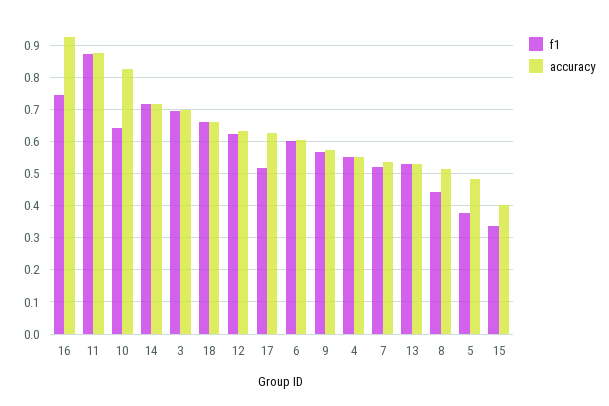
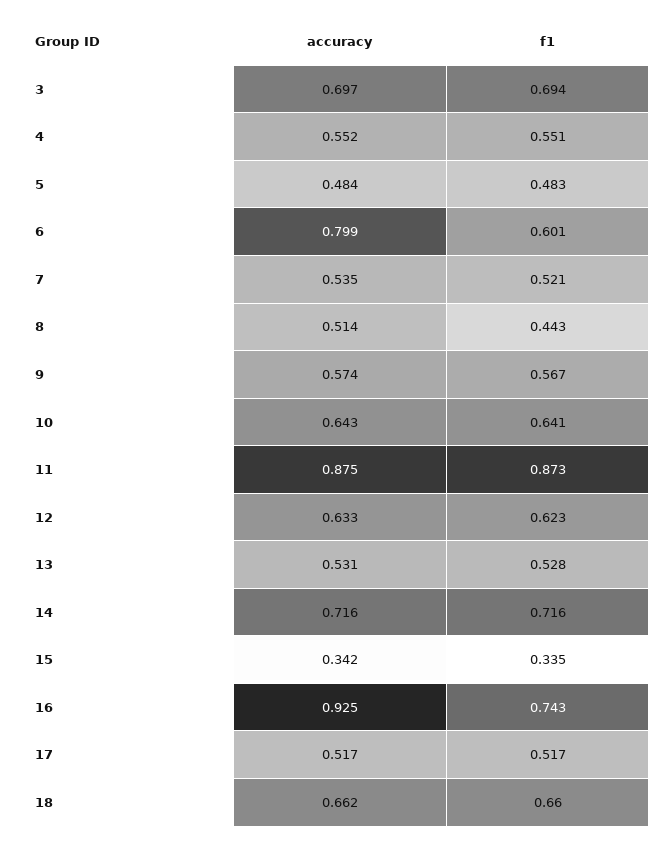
  {
    "f1": {
      "16": 0.743,
      "11": 0.873,
      "10": 0.641,
      "14": 0.716,
      "3": 0.694,
      "18": 0.66,
      "12": 0.623,
      "17": 0.517,
      "6": 0.601,
      "9": 0.567,
      "4": 0.551,
      "7": 0.521,
      "13": 0.528,
      "8": 0.443,
-     "5": 0.38,
+     "5": 0.483,
      "15": 0.335
    },
    "accuracy": {
      "16": 0.925,
      "11": 0.875,
-     "10": 0.82,
+     "10": 0.643,
      "14": 0.716,
      "3": 0.697,
      "18": 0.662,
      "12": 0.633,
-     "17": 0.62,
+     "17": 0.517,
-     "6": 0.6,
+     "6": 0.799,
      "9": 0.574,
      "4": 0.552,
      "7": 0.535,
      "13": 0.531,
      "8": 0.514,
      "5": 0.484,
-     "15": 0.4
+     "15": 0.342
    }
  }

